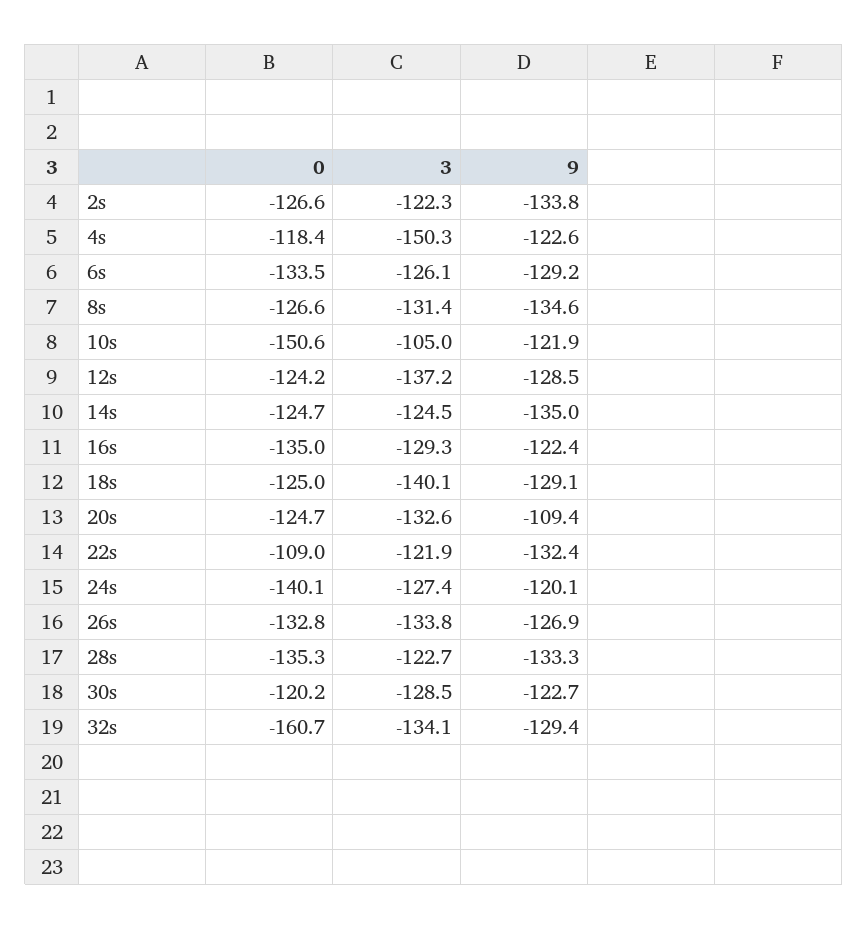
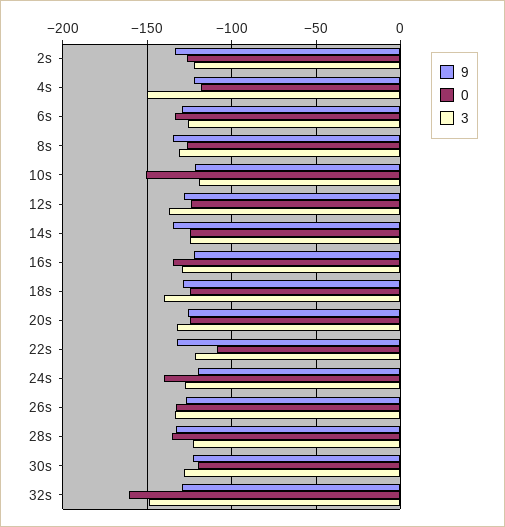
  {
    "0": {
      "2s": -126.6,
      "4s": -118.4,
      "6s": -133.5,
      "8s": -126.6,
      "10s": -150.6,
      "12s": -124.2,
      "14s": -124.7,
      "16s": -135,
      "18s": -125,
      "20s": -124.7,
      "22s": -109,
      "24s": -140.1,
      "26s": -132.8,
      "28s": -135.3,
      "30s": -120.2,
      "32s": -160.7
    },
    "3": {
      "2s": -122.3,
      "4s": -150.3,
      "6s": -126.1,
      "8s": -131.4,
-     "10s": -105,
+     "10s": -120,
      "12s": -137.2,
      "14s": -124.5,
      "16s": -129.3,
      "18s": -140.1,
      "20s": -132.6,
      "22s": -121.9,
      "24s": -127.4,
      "26s": -133.8,
      "28s": -122.7,
      "30s": -128.5,
-     "32s": -134.1
+     "32s": -150
    },
    "9": {
      "2s": -133.8,
      "4s": -122.6,
      "6s": -129.2,
      "8s": -134.6,
      "10s": -121.9,
      "12s": -128.5,
      "14s": -135,
      "16s": -122.4,
      "18s": -129.1,
-     "20s": -109.4,
+     "20s": -125,
      "22s": -132.4,
      "24s": -120.1,
      "26s": -126.9,
      "28s": -133.3,
      "30s": -122.7,
      "32s": -129.4
    }
  }

